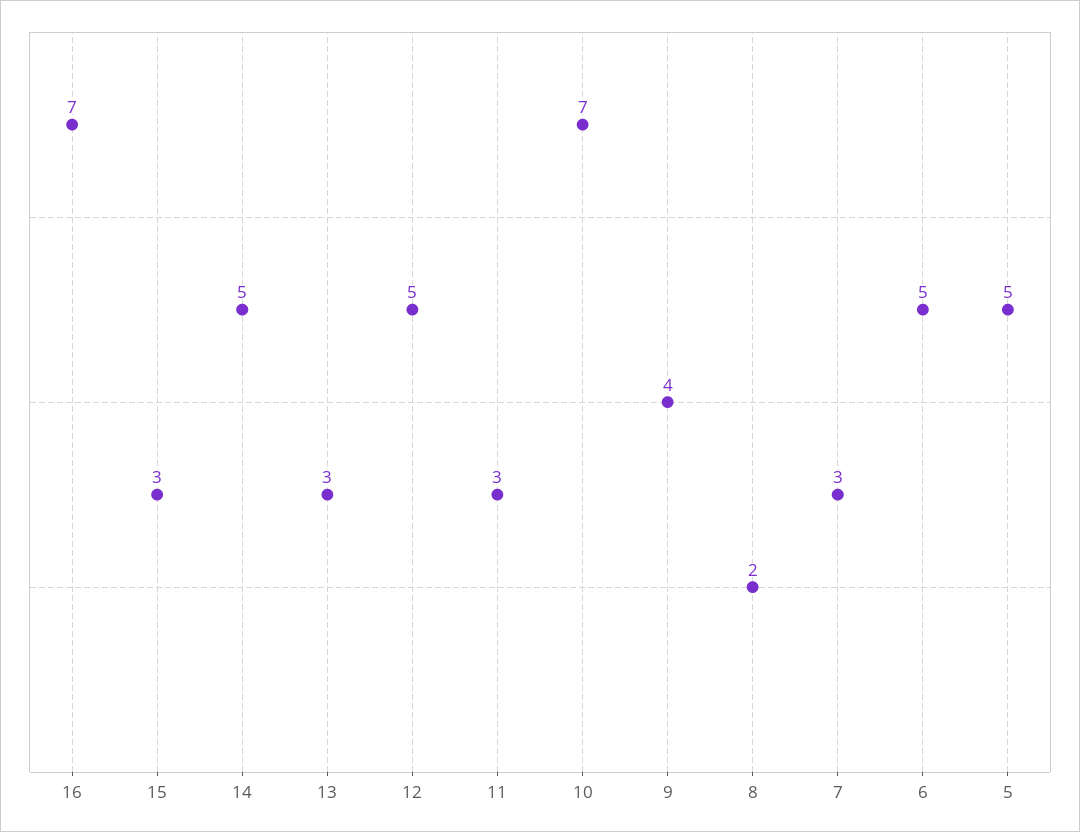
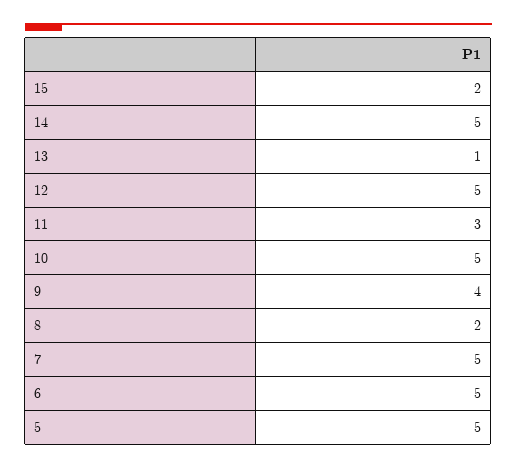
  {
-   "16": 7,
-   "15": 3,
+   "15": 2,
    "14": 5,
-   "13": 3,
+   "13": 1,
    "12": 5,
    "11": 3,
-   "10": 7,
+   "10": 5,
    "9": 4,
    "8": 2,
-   "7": 3,
+   "7": 5,
    "6": 5,
    "5": 5
  }

